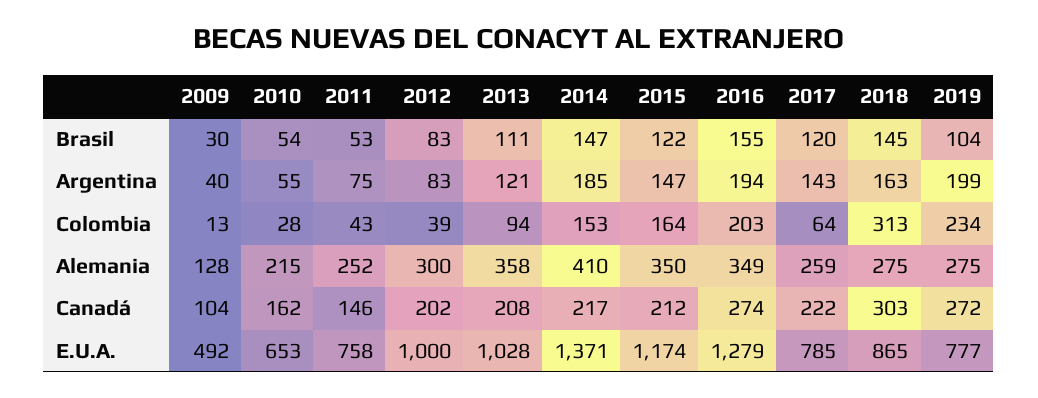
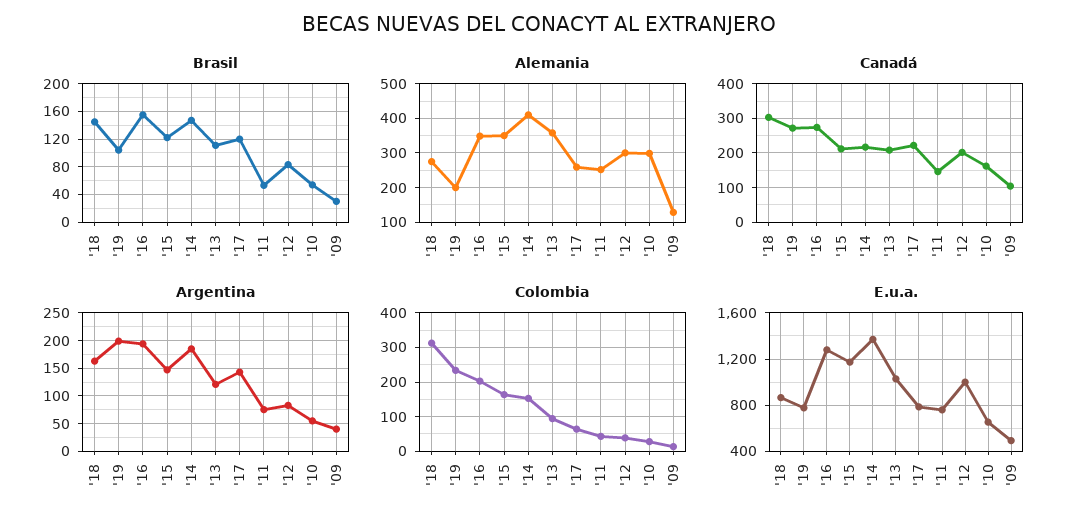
  {
    "Brasil": {
      "2009": 30,
      "2010": 54,
      "2011": 53,
      "2012": 83,
      "2013": 111,
      "2014": 147,
      "2015": 122,
      "2016": 155,
      "2017": 120,
      "2018": 145,
      "2019": 104
    },
    "Argentina": {
      "2009": 40,
      "2010": 55,
      "2011": 75,
      "2012": 83,
      "2013": 121,
      "2014": 185,
      "2015": 147,
      "2016": 194,
      "2017": 143,
      "2018": 163,
      "2019": 199
    },
    "Colombia": {
      "2009": 13,
      "2010": 28,
      "2011": 43,
      "2012": 39,
      "2013": 94,
      "2014": 153,
      "2015": 164,
      "2016": 203,
      "2017": 64,
      "2018": 313,
      "2019": 234
    },
    "Alemania": {
      "2009": 128,
-     "2010": 215,
+     "2010": 300,
      "2011": 252,
      "2012": 300,
      "2013": 358,
      "2014": 410,
      "2015": 350,
      "2016": 349,
      "2017": 259,
      "2018": 275,
-     "2019": 275
+     "2019": 200
    },
    "Canadá": {
      "2009": 104,
      "2010": 162,
      "2011": 146,
      "2012": 202,
      "2013": 208,
      "2014": 217,
      "2015": 212,
      "2016": 274,
      "2017": 222,
      "2018": 303,
      "2019": 272
    },
    "E.U.A.": {
      "2009": 492,
      "2010": 653,
      "2011": 758,
      "2012": 1000,
      "2013": 1028,
      "2014": 1371,
      "2015": 1174,
      "2016": 1279,
      "2017": 785,
      "2018": 865,
      "2019": 777
    }
  }

